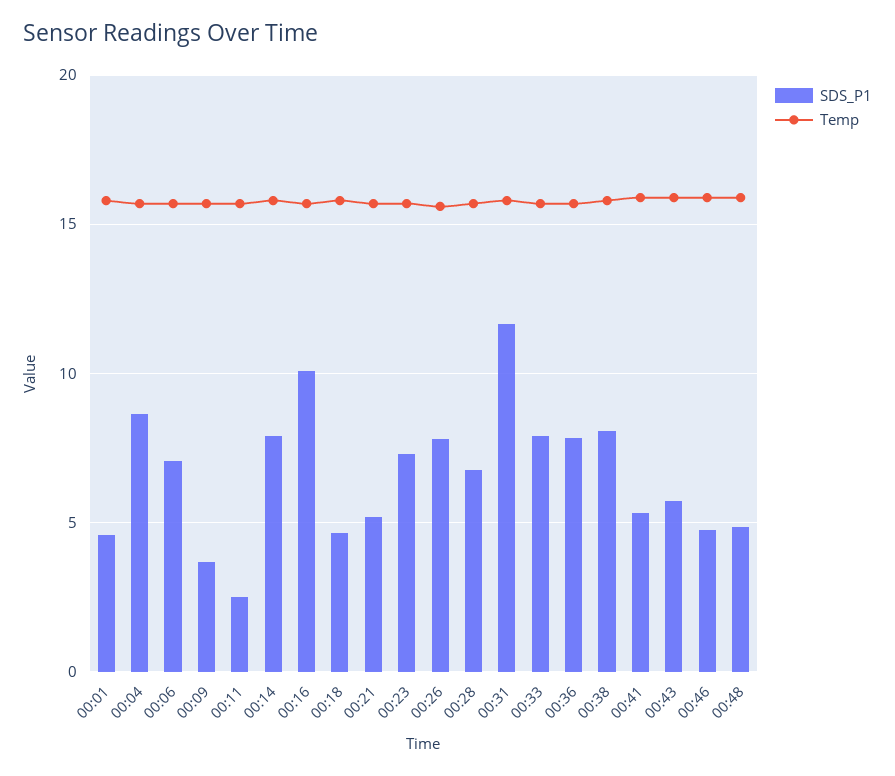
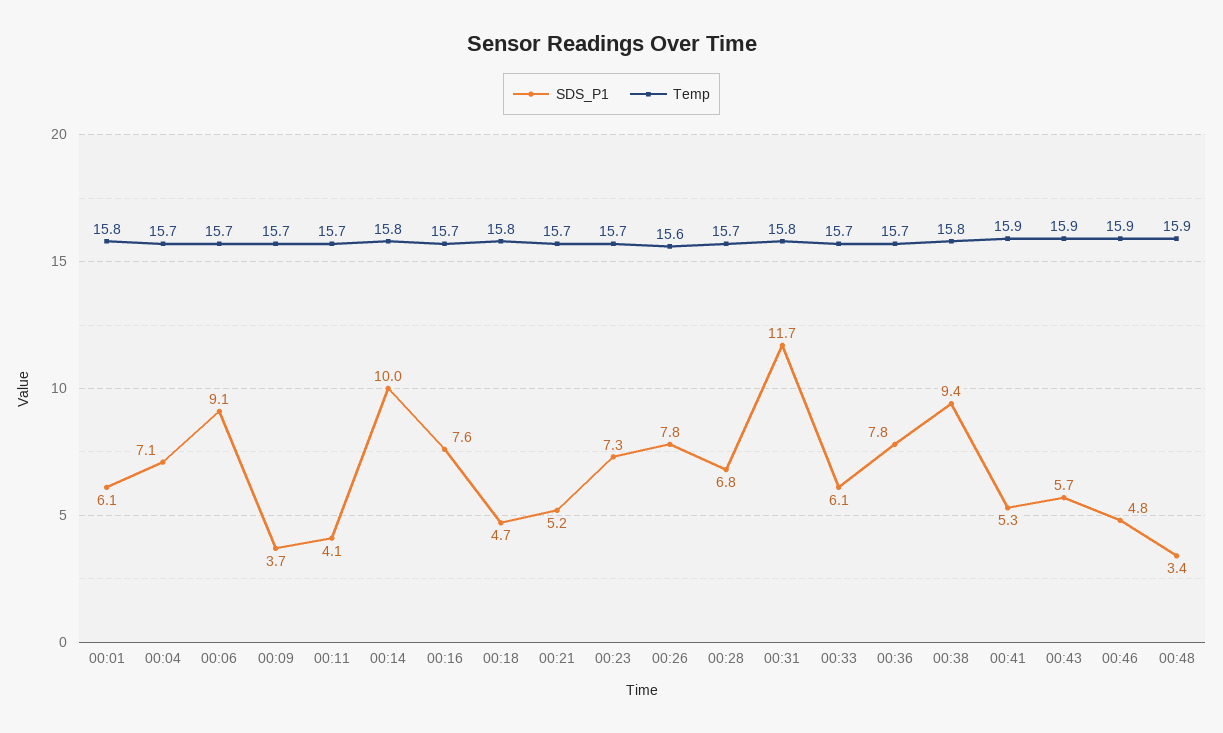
  {
    "SDS_P1": {
-     "00:01": 4.5,
+     "00:01": 6.1,
-     "00:04": 8.5,
+     "00:04": 7.1,
-     "00:06": 7,
+     "00:06": 9.1,
      "00:09": 3.7,
-     "00:11": 2.5,
+     "00:11": 4.1,
-     "00:14": 8,
+     "00:14": 10,
-     "00:16": 10,
+     "00:16": 7.6,
      "00:18": 4.7,
      "00:21": 5.2,
      "00:23": 7.3,
      "00:26": 7.8,
      "00:28": 6.8,
      "00:31": 11.7,
-     "00:33": 8,
+     "00:33": 6.1,
      "00:36": 7.8,
-     "00:38": 8,
+     "00:38": 9.4,
      "00:41": 5.3,
      "00:43": 5.7,
      "00:46": 4.8,
-     "00:48": 5
+     "00:48": 3.4
    },
    "Temp": {
      "00:01": 15.8,
      "00:04": 15.7,
      "00:06": 15.7,
      "00:09": 15.7,
      "00:11": 15.7,
      "00:14": 15.8,
      "00:16": 15.7,
      "00:18": 15.8,
      "00:21": 15.7,
      "00:23": 15.7,
      "00:26": 15.6,
      "00:28": 15.7,
      "00:31": 15.8,
      "00:33": 15.7,
      "00:36": 15.7,
      "00:38": 15.8,
      "00:41": 15.9,
      "00:43": 15.9,
      "00:46": 15.9,
      "00:48": 15.9
    }
  }

